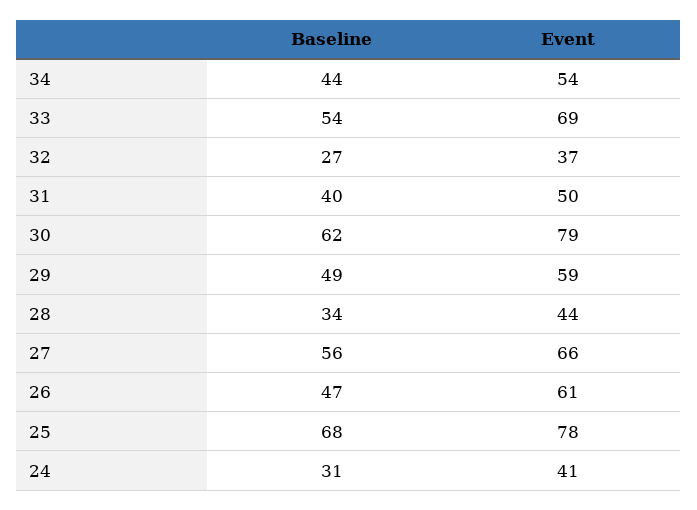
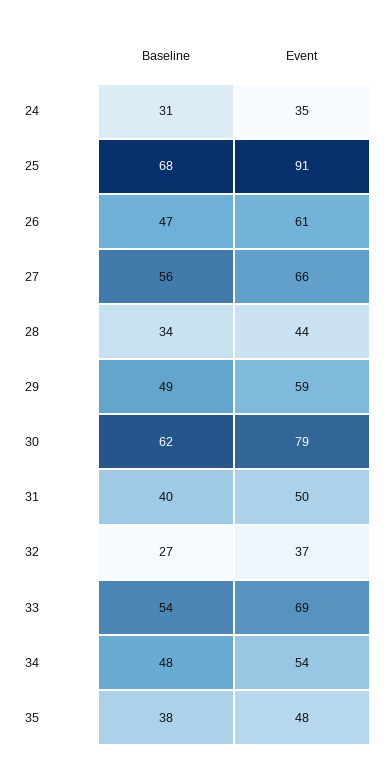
  {
    "Baseline": {
-     "34": 44,
+     "34": 48,
      "33": 54,
      "32": 27,
      "31": 40,
      "30": 62,
      "29": 49,
      "28": 34,
      "27": 56,
      "26": 47,
      "25": 68,
-     "24": 31
+     "24": 31,
+     "35": 38
    },
    "Event": {
      "34": 54,
      "33": 69,
      "32": 37,
      "31": 50,
      "30": 79,
      "29": 59,
      "28": 44,
      "27": 66,
      "26": 61,
-     "25": 78,
+     "25": 91,
-     "24": 41
+     "24": 35,
+     "35": 48
    }
  }

